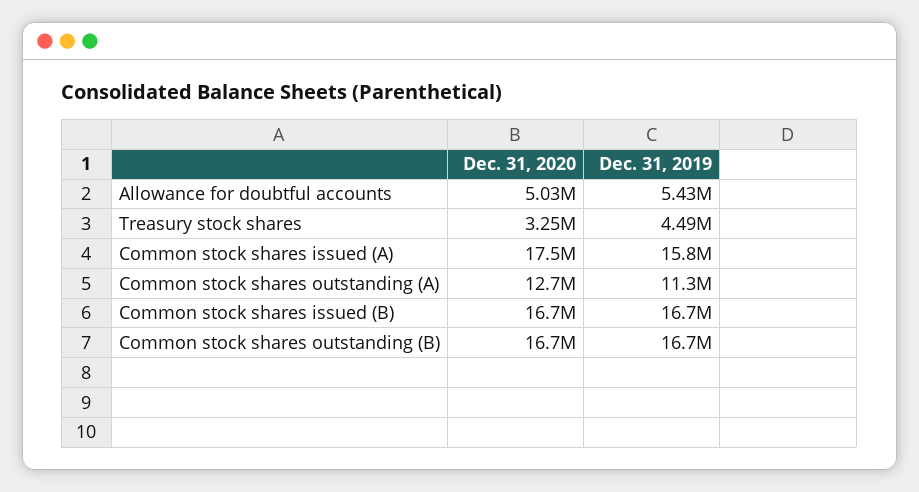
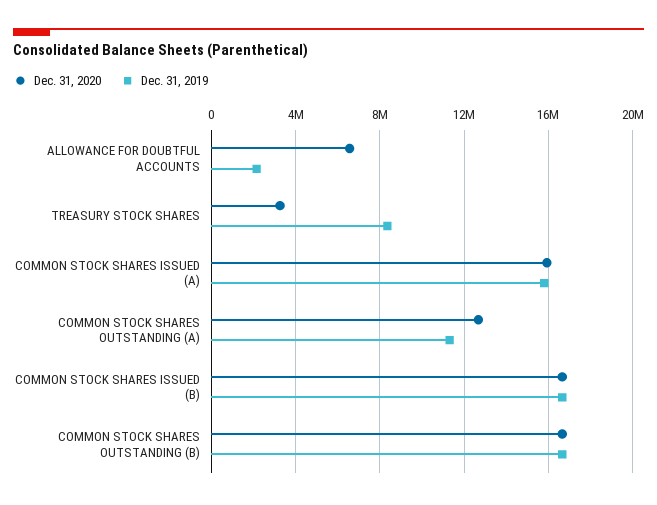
  {
    "Dec. 31, 2020": {
-     "Allowance for doubtful accounts": 5030000,
+     "Allowance for doubtful accounts": 6500000,
      "Treasury stock shares": 3250000,
-     "Common stock shares issued (A)": 17500000,
+     "Common stock shares issued (A)": 16000000,
      "Common stock shares outstanding (A)": 12700000,
      "Common stock shares issued (B)": 16700000,
      "Common stock shares outstanding (B)": 16700000
    },
    "Dec. 31, 2019": {
-     "Allowance for doubtful accounts": 5430000,
+     "Allowance for doubtful accounts": 2000000,
-     "Treasury stock shares": 4490000,
+     "Treasury stock shares": 8500000,
      "Common stock shares issued (A)": 15800000,
      "Common stock shares outstanding (A)": 11300000,
      "Common stock shares issued (B)": 16700000,
      "Common stock shares outstanding (B)": 16700000
    }
  }

